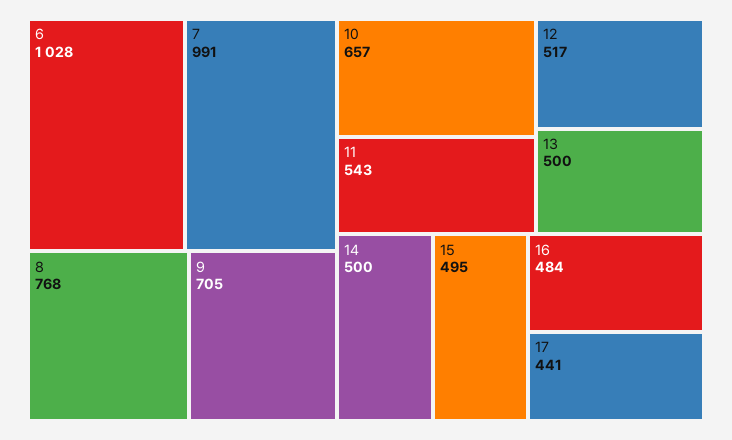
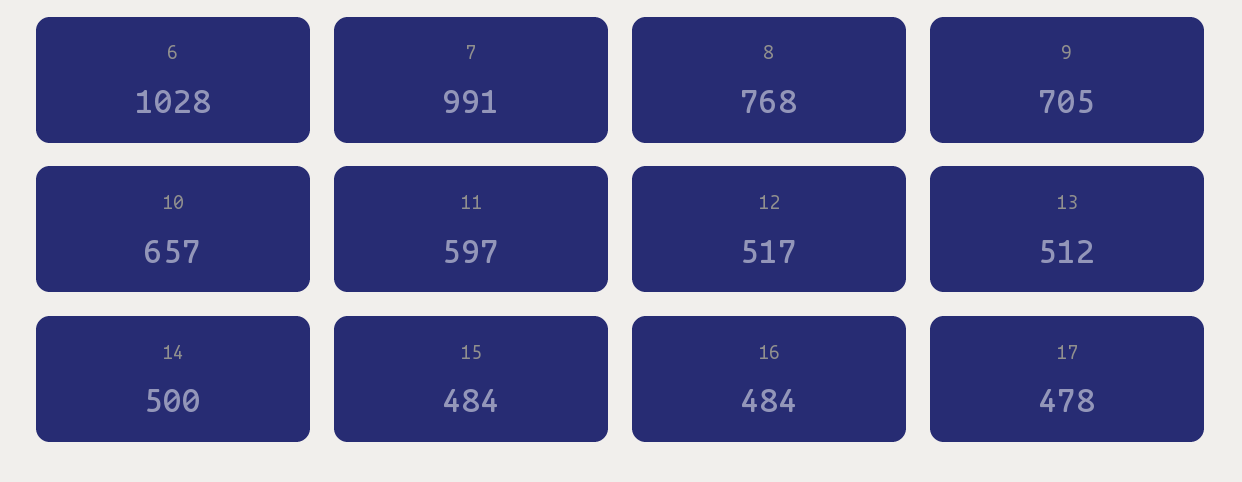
  {
    "6": 1028,
    "7": 991,
    "8": 768,
    "9": 705,
    "10": 657,
-   "11": 543,
+   "11": 597,
    "12": 517,
-   "13": 500,
+   "13": 512,
    "14": 500,
-   "15": 495,
+   "15": 484,
    "16": 484,
-   "17": 441
+   "17": 478
  }

